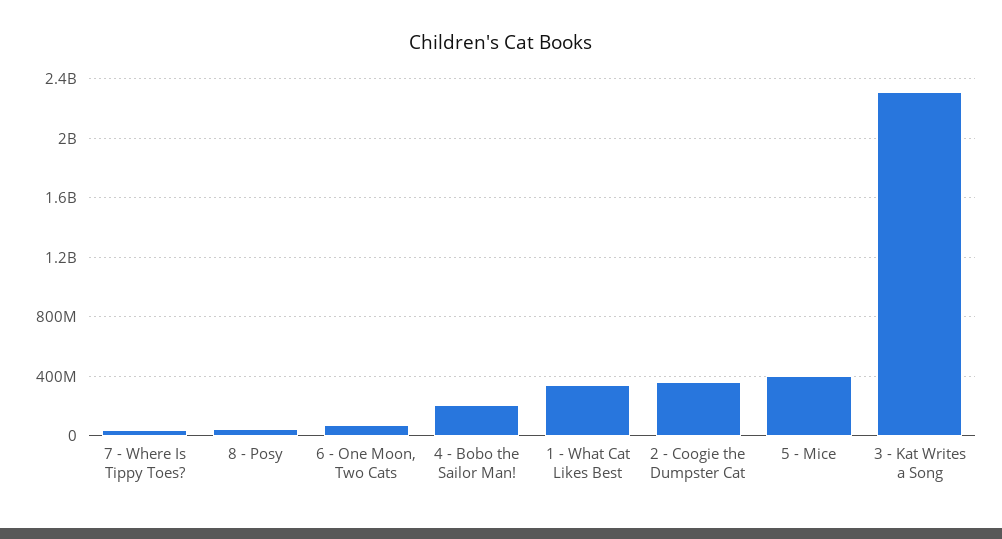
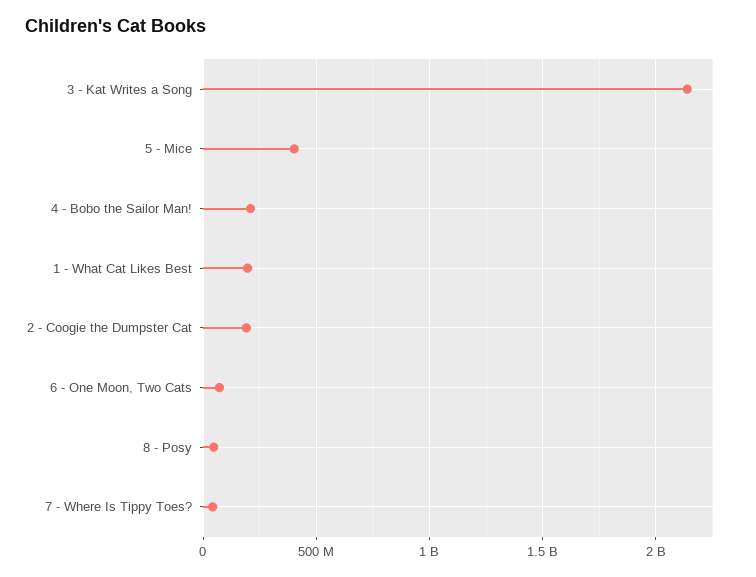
  {
    "7 - Where Is Tippy Toes?": 50000000,
    "8 - Posy": 50000000,
    "6 - One Moon, Two Cats": 50000000,
    "4 - Bobo the Sailor Man!": 200000000,
-   "1 - What Cat Likes Best": 350000000,
+   "1 - What Cat Likes Best": 200000000,
-   "2 - Coogie the Dumpster Cat": 350000000,
+   "2 - Coogie the Dumpster Cat": 200000000,
    "5 - Mice": 400000000,
-   "3 - Kat Writes a Song": 2300000000
+   "3 - Kat Writes a Song": 2150000000
  }

